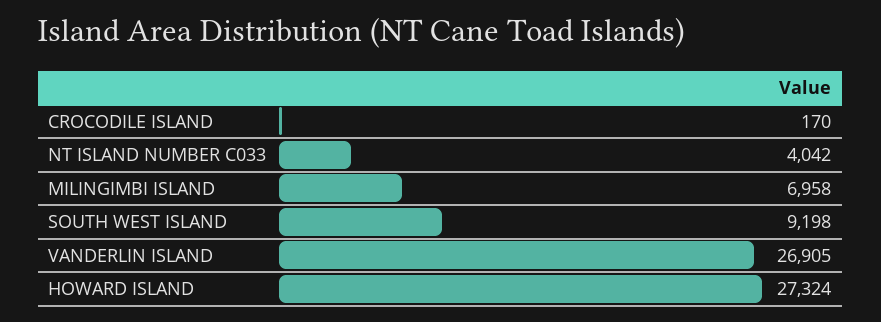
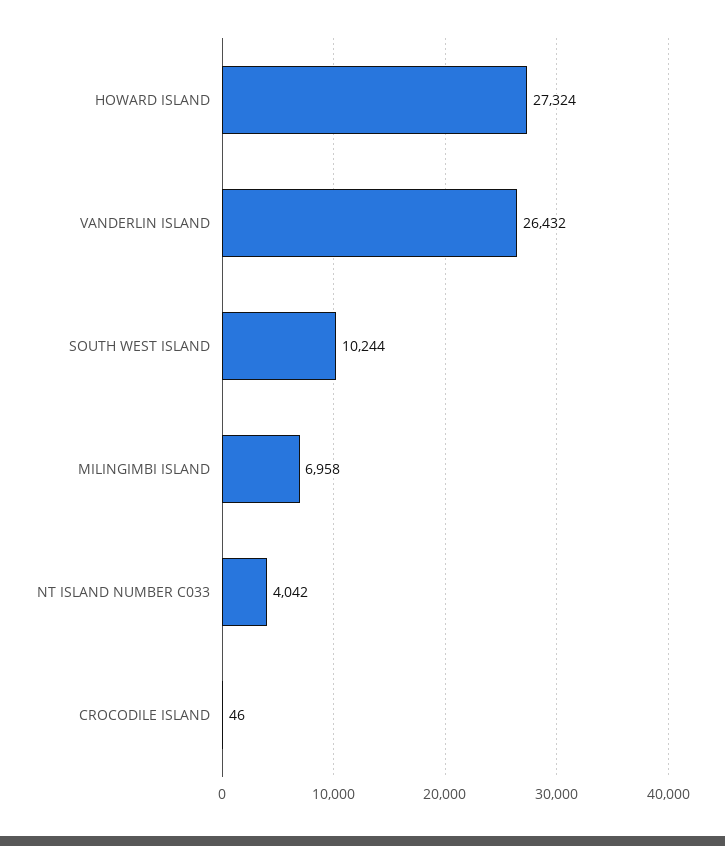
  {
-   "CROCODILE ISLAND": 170,
+   "CROCODILE ISLAND": 46,
    "NT ISLAND NUMBER C033": 4042,
    "MILINGIMBI ISLAND": 6958,
-   "SOUTH WEST ISLAND": 9198,
+   "SOUTH WEST ISLAND": 10244,
-   "VANDERLIN ISLAND": 26905,
+   "VANDERLIN ISLAND": 26432,
    "HOWARD ISLAND": 27324
  }

